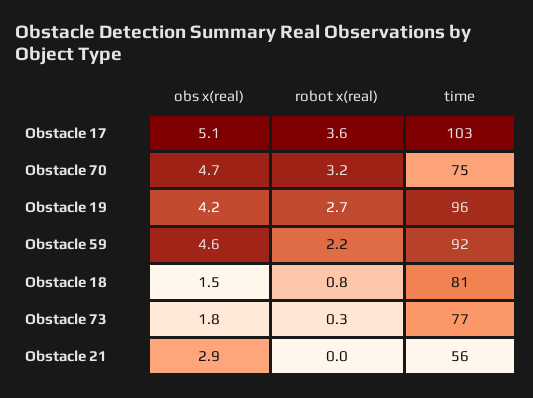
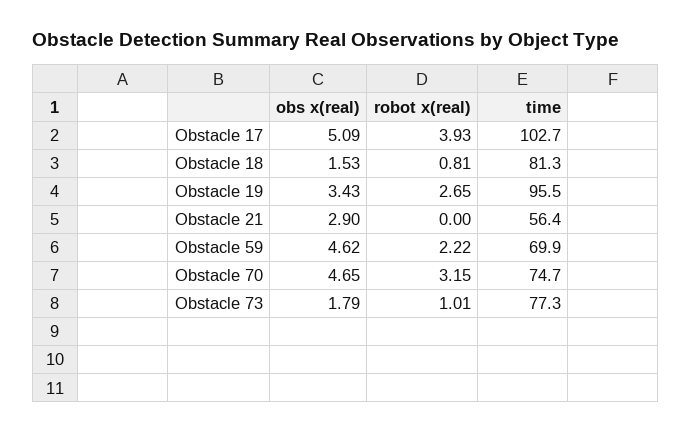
  {
    "obs x(real)": {
      "Obstacle 17": 5.09,
      "Obstacle 70": 4.65,
-     "Obstacle 19": 4.2,
+     "Obstacle 19": 3.43,
      "Obstacle 59": 4.62,
      "Obstacle 18": 1.53,
      "Obstacle 73": 1.79,
      "Obstacle 21": 2.9
    },
    "robot x(real)": {
-     "Obstacle 17": 3.6,
+     "Obstacle 17": 3.93,
      "Obstacle 70": 3.15,
      "Obstacle 19": 2.65,
      "Obstacle 59": 2.22,
      "Obstacle 18": 0.81,
-     "Obstacle 73": 0.3,
+     "Obstacle 73": 1.01,
      "Obstacle 21": 0
    },
    "time": {
      "Obstacle 17": 102.7,
      "Obstacle 70": 74.7,
      "Obstacle 19": 95.5,
-     "Obstacle 59": 92,
+     "Obstacle 59": 69.9,
      "Obstacle 18": 81.3,
      "Obstacle 73": 77.3,
      "Obstacle 21": 56.4
    }
  }

